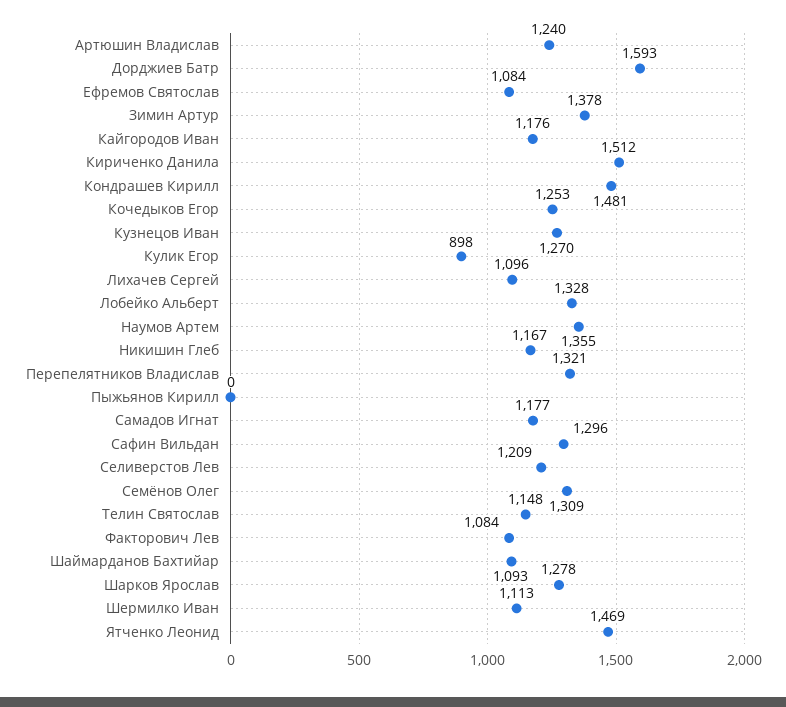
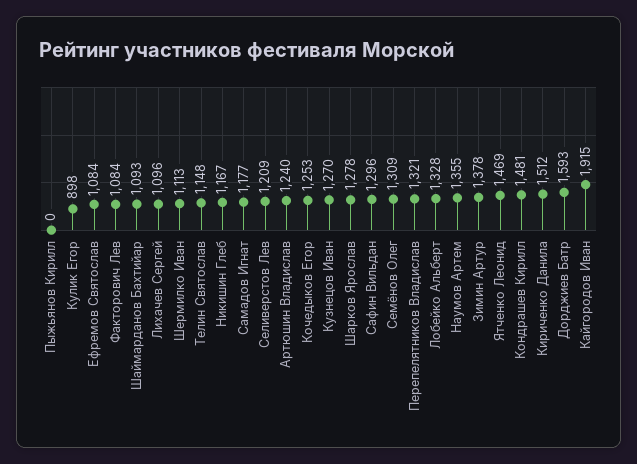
  {
    "Артюшин Владислав": 1240,
    "Дорджиев Батр": 1593,
    "Ефремов Святослав": 1084,
    "Зимин Артур": 1378,
-   "Кайгородов Иван": 1176,
+   "Кайгородов Иван": 1915,
    "Кириченко Данила": 1512,
    "Кондрашев Кирилл": 1481,
    "Кочедыков Егор": 1253,
    "Кузнецов Иван": 1270,
    "Кулик Егор": 898,
    "Лихачев Сергей": 1096,
    "Лобейко Альберт": 1328,
    "Наумов Артем": 1355,
    "Никишин Глеб": 1167,
    "Перепелятников Владислав": 1321,
    "Пыжьянов Кирилл": 0,
    "Самадов Игнат": 1177,
    "Сафин Вильдан": 1296,
    "Селиверстов Лев": 1209,
    "Семёнов Олег": 1309,
    "Телин Святослав": 1148,
    "Факторович Лев": 1084,
    "Шаймарданов Бахтийар": 1093,
    "Шарков Ярослав": 1278,
    "Шермилко Иван": 1113,
    "Ятченко Леонид": 1469
  }

